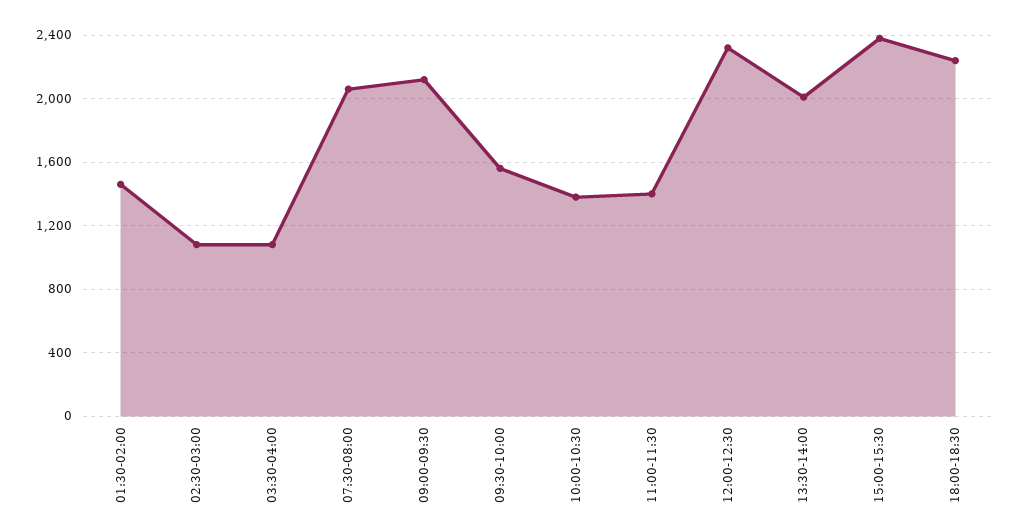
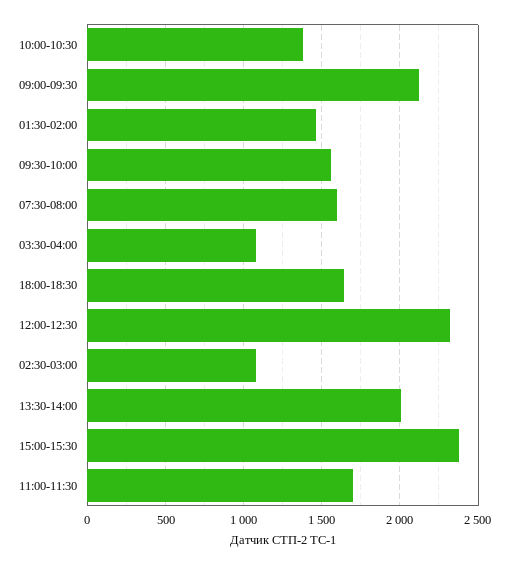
  {
    "01:30-02:00": 1450,
    "02:30-03:00": 1100,
    "03:30-04:00": 1100,
-   "07:30-08:00": 2050,
+   "07:30-08:00": 1600,
    "09:00-09:30": 2100,
    "09:30-10:00": 1550,
    "10:00-10:30": 1400,
-   "11:00-11:30": 1400,
+   "11:00-11:30": 1700,
    "12:00-12:30": 2300,
    "13:30-14:00": 2000,
    "15:00-15:30": 2400,
-   "18:00-18:30": 2250
+   "18:00-18:30": 1650
  }

